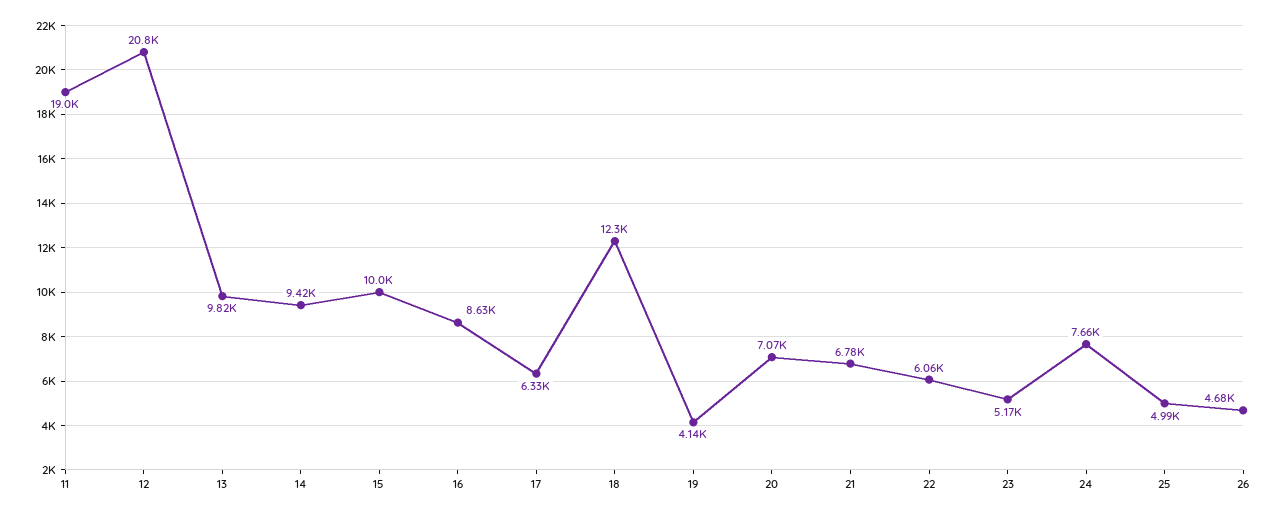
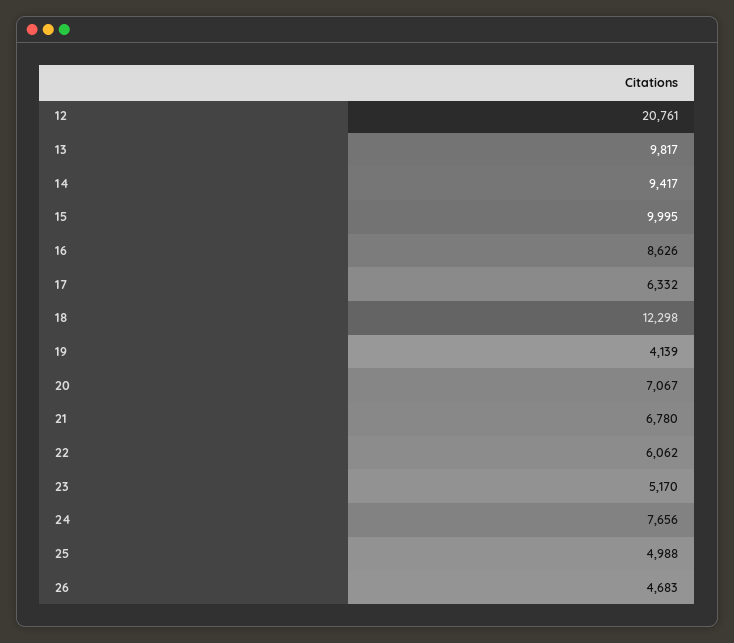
  {
-   "11": 19000,
    "12": 20761,
    "13": 9817,
    "14": 9417,
    "15": 9995,
    "16": 8626,
    "17": 6332,
    "18": 12298,
    "19": 4139,
    "20": 7067,
    "21": 6780,
    "22": 6062,
    "23": 5170,
    "24": 7656,
    "25": 4988,
    "26": 4683
  }

